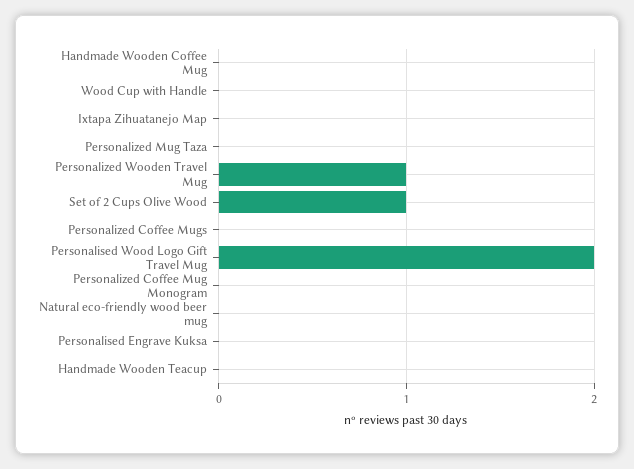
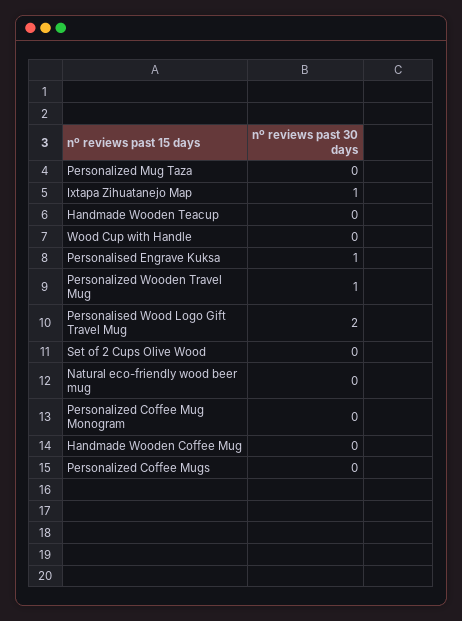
  {
    "Handmade Wooden Coffee Mug": 0,
    "Wood Cup with Handle": 0,
-   "Ixtapa Zihuatanejo Map": 0,
+   "Ixtapa Zihuatanejo Map": 1,
    "Personalized Mug Taza": 0,
    "Personalized Wooden Travel Mug": 1,
-   "Set of 2 Cups Olive Wood": 1,
+   "Set of 2 Cups Olive Wood": 0,
    "Personalized Coffee Mugs": 0,
    "Personalised Wood Logo Gift Travel Mug": 2,
    "Personalized Coffee Mug Monogram": 0,
    "Natural eco-friendly wood beer mug": 0,
-   "Personalised Engrave Kuksa": 0,
+   "Personalised Engrave Kuksa": 1,
    "Handmade Wooden Teacup": 0
  }

